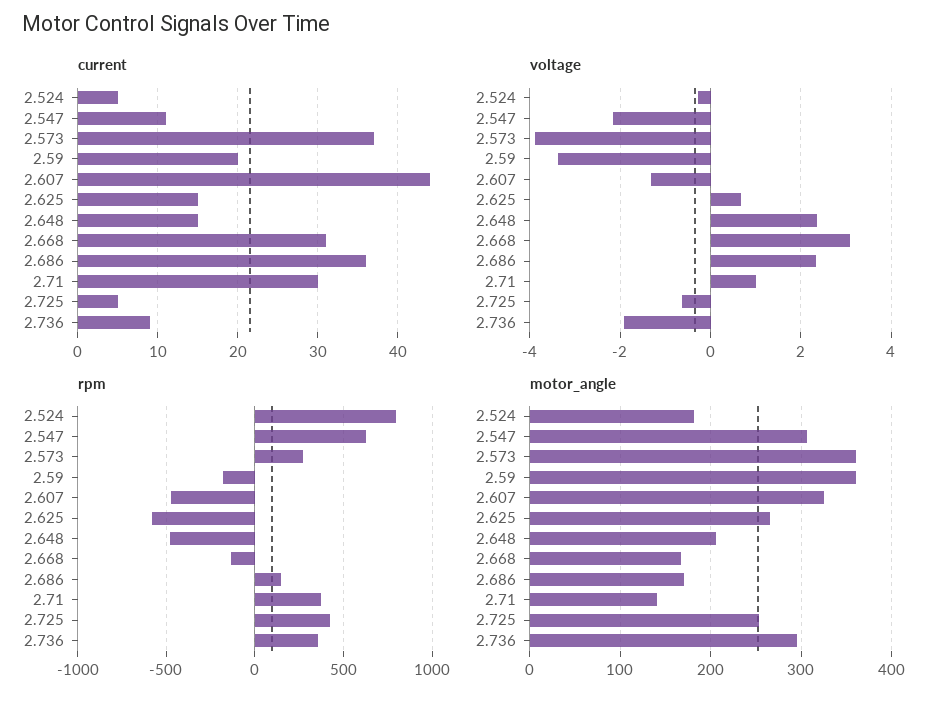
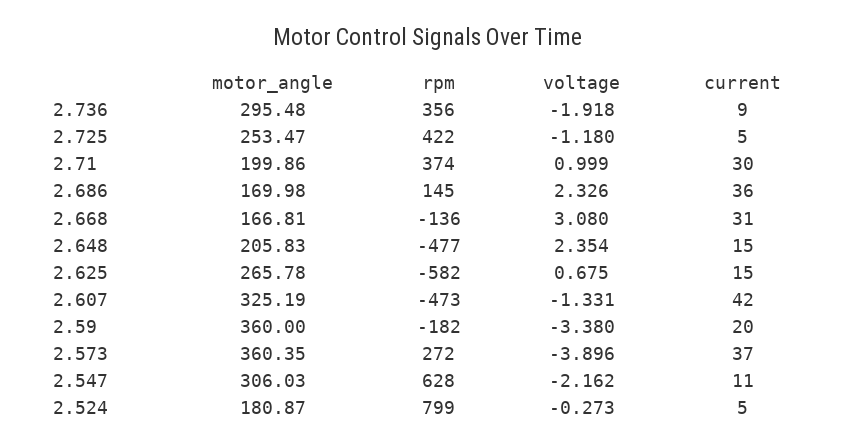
  {
    "current": {
      "2.524": 5,
      "2.547": 11,
      "2.573": 37,
      "2.59": 20,
-     "2.607": 44,
+     "2.607": 42,
      "2.625": 15,
      "2.648": 15,
      "2.668": 31,
      "2.686": 36,
      "2.71": 30,
      "2.725": 5,
      "2.736": 9
    },
    "voltage": {
      "2.524": -0.273,
      "2.547": -2.162,
      "2.573": -3.896,
      "2.59": -3.38,
      "2.607": -1.331,
      "2.625": 0.675,
      "2.648": 2.354,
      "2.668": 3.08,
      "2.686": 2.326,
      "2.71": 0.999,
-     "2.725": -0.6,
+     "2.725": -1.18,
      "2.736": -1.918
    },
    "rpm": {
      "2.524": 799,
      "2.547": 628,
      "2.573": 272,
      "2.59": -182,
      "2.607": -473,
      "2.625": -582,
      "2.648": -477,
      "2.668": -136,
      "2.686": 145,
      "2.71": 374,
      "2.725": 422,
      "2.736": 356
    },
    "motor_angle": {
      "2.524": 180.87,
      "2.547": 306.03,
      "2.573": 360.35,
      "2.59": 360,
      "2.607": 325.19,
      "2.625": 265.78,
      "2.648": 205.83,
      "2.668": 166.81,
      "2.686": 169.98,
-     "2.71": 140,
+     "2.71": 199.86,
      "2.725": 253.47,
      "2.736": 295.48
    }
  }

